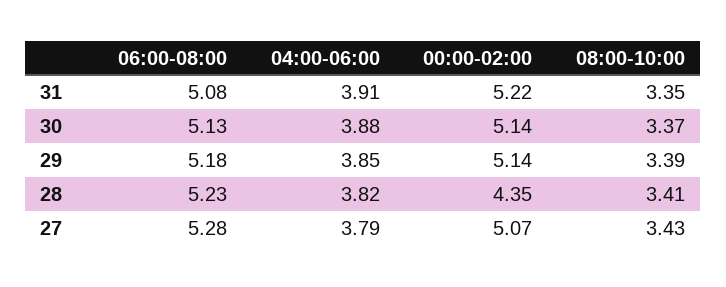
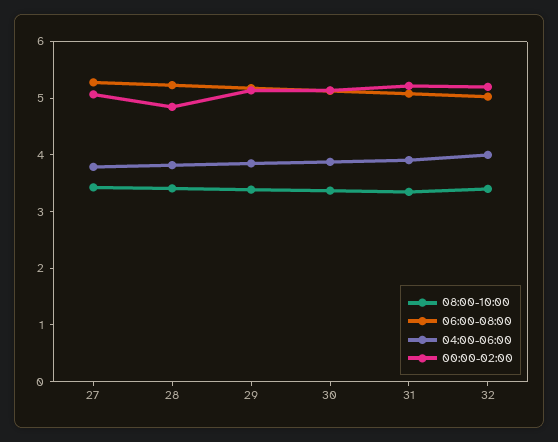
  {
    "06:00-08:00": {
      "31": 5.08,
      "30": 5.13,
      "29": 5.18,
      "28": 5.23,
-     "27": 5.28
+     "27": 5.28,
+     "32": 5
    },
    "04:00-06:00": {
      "31": 3.91,
      "30": 3.88,
      "29": 3.85,
      "28": 3.82,
-     "27": 3.79
+     "27": 3.79,
+     "32": 4
    },
    "00:00-02:00": {
      "31": 5.22,
      "30": 5.14,
      "29": 5.14,
-     "28": 4.35,
+     "28": 4.8,
-     "27": 5.07
+     "27": 5.07,
+     "32": 5.2
    },
    "08:00-10:00": {
      "31": 3.35,
      "30": 3.37,
      "29": 3.39,
      "28": 3.41,
-     "27": 3.43
+     "27": 3.43,
+     "32": 3.4
    }
  }

